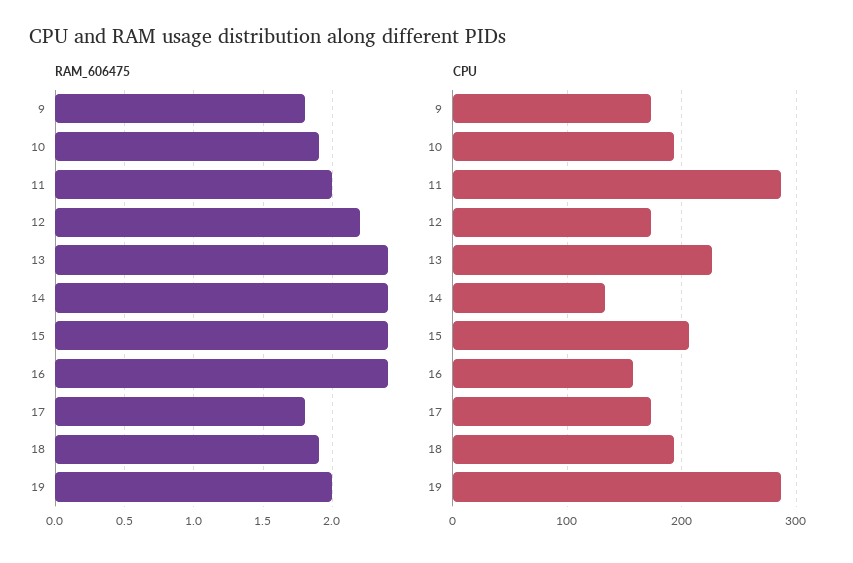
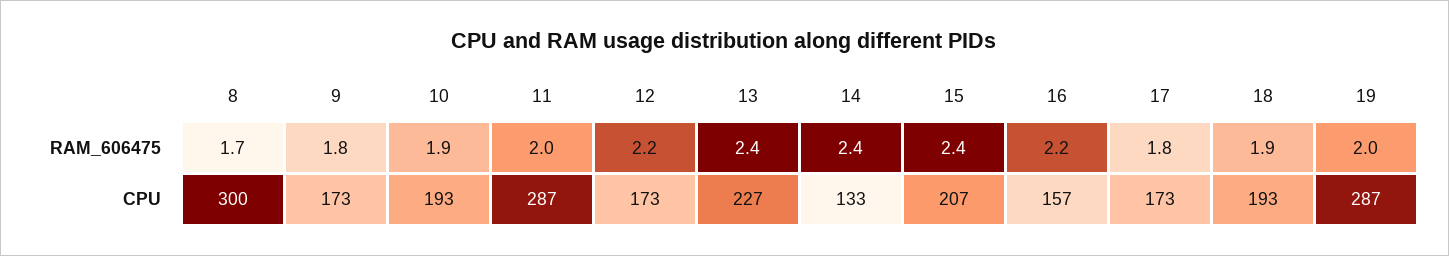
  {
    "RAM_606475": {
      "9": 1.8,
      "10": 1.9,
      "11": 2,
      "12": 2.2,
      "13": 2.4,
      "14": 2.4,
      "15": 2.4,
-     "16": 2.4,
+     "16": 2.2,
      "17": 1.8,
      "18": 1.9,
-     "19": 2
+     "19": 2,
+     "8": 1.7
    },
    "CPU": {
      "9": 173,
      "10": 193,
      "11": 287,
      "12": 173,
      "13": 227,
      "14": 133,
      "15": 207,
      "16": 157,
      "17": 173,
      "18": 193,
-     "19": 287
+     "19": 287,
+     "8": 300
    }
  }

